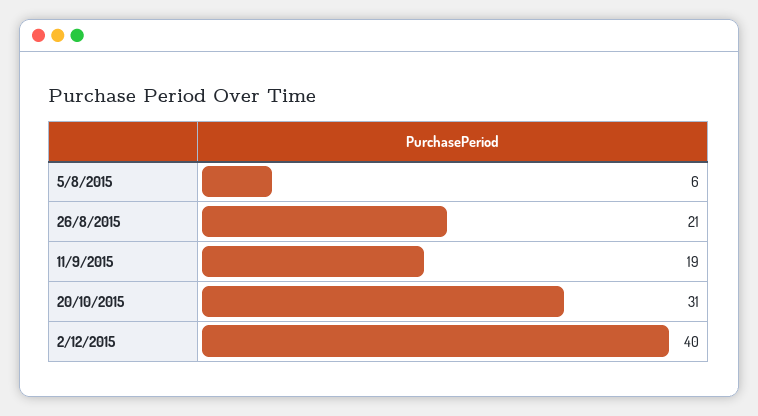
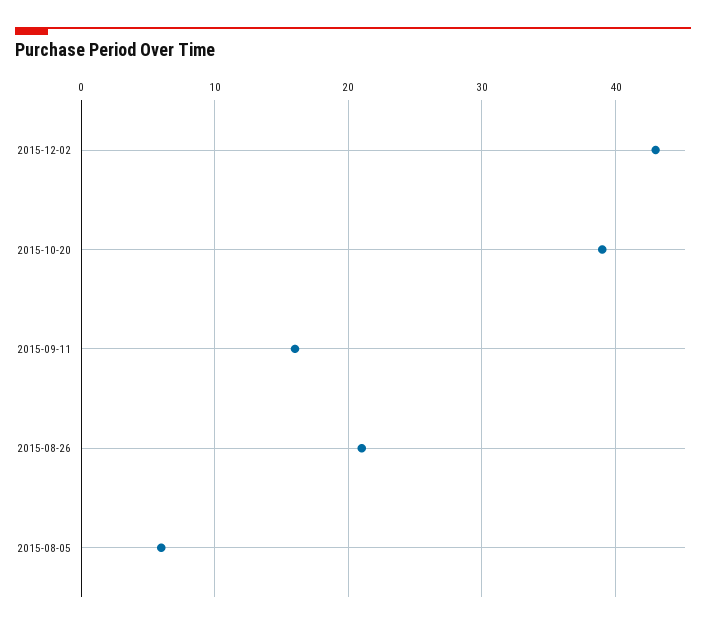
  {
    "5/8/2015": 6,
    "26/8/2015": 21,
-   "11/9/2015": 19,
+   "11/9/2015": 16,
-   "20/10/2015": 31,
+   "20/10/2015": 39,
-   "2/12/2015": 40
+   "2/12/2015": 43
  }

